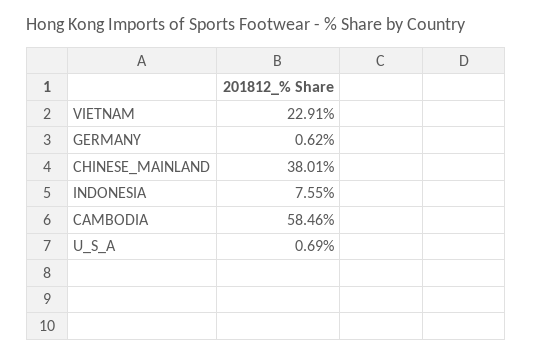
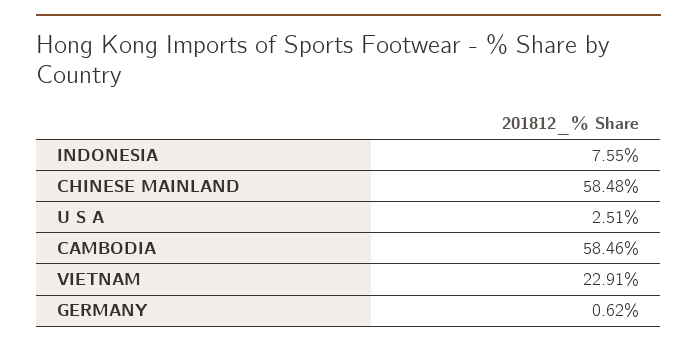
  {
    "VIETNAM": 22.91,
    "GERMANY": 0.62,
-   "CHINESE_MAINLAND": 38.01,
+   "CHINESE_MAINLAND": 58.48,
    "INDONESIA": 7.55,
    "CAMBODIA": 58.46,
-   "U_S_A": 0.69
+   "U_S_A": 2.51
  }

